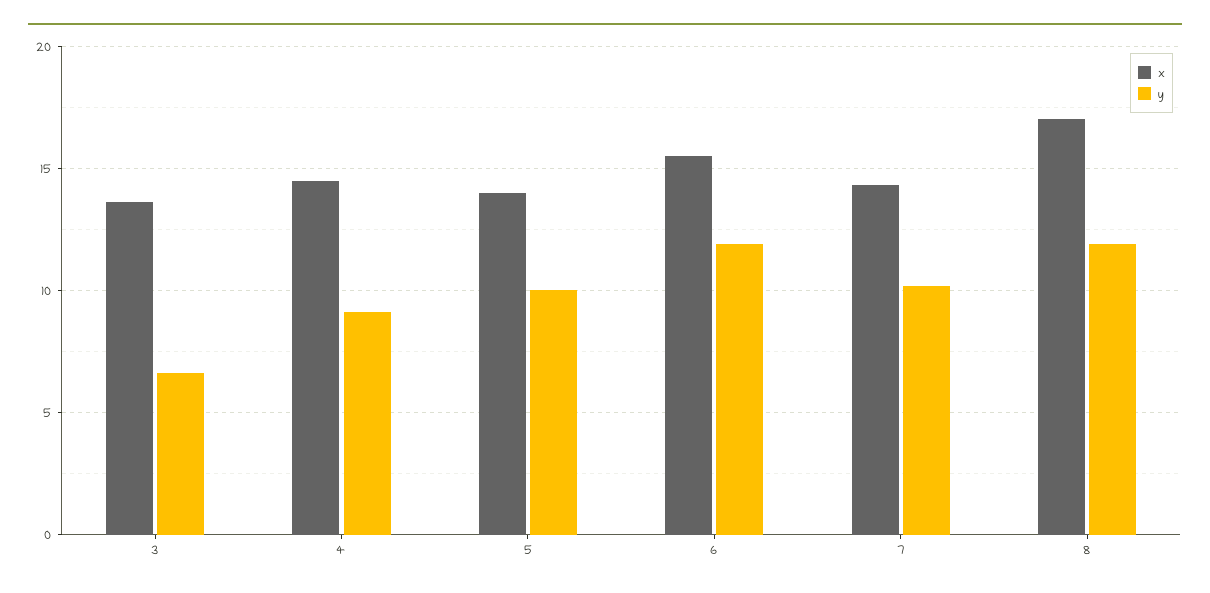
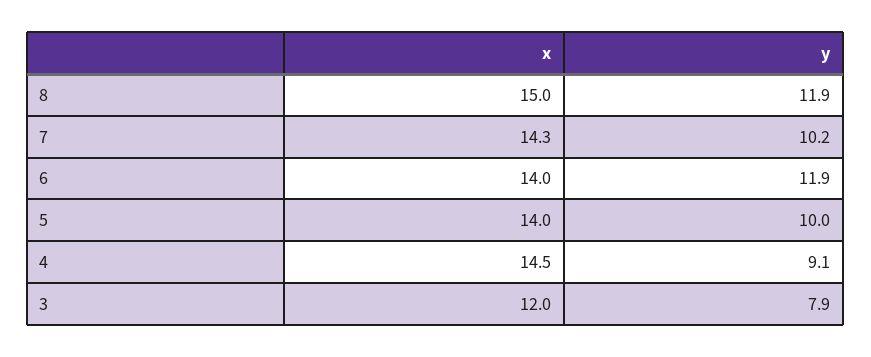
  {
    "x": {
-     "3": 13.5,
+     "3": 12,
      "4": 14.5,
      "5": 14,
-     "6": 15.5,
+     "6": 14,
      "7": 14.3,
-     "8": 17
+     "8": 15
    },
    "y": {
-     "3": 6.5,
+     "3": 7.9,
      "4": 9.1,
      "5": 10,
      "6": 11.9,
      "7": 10.2,
      "8": 11.9
    }
  }

